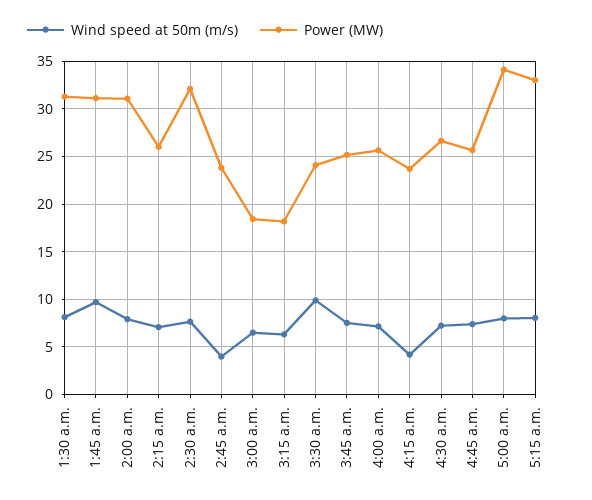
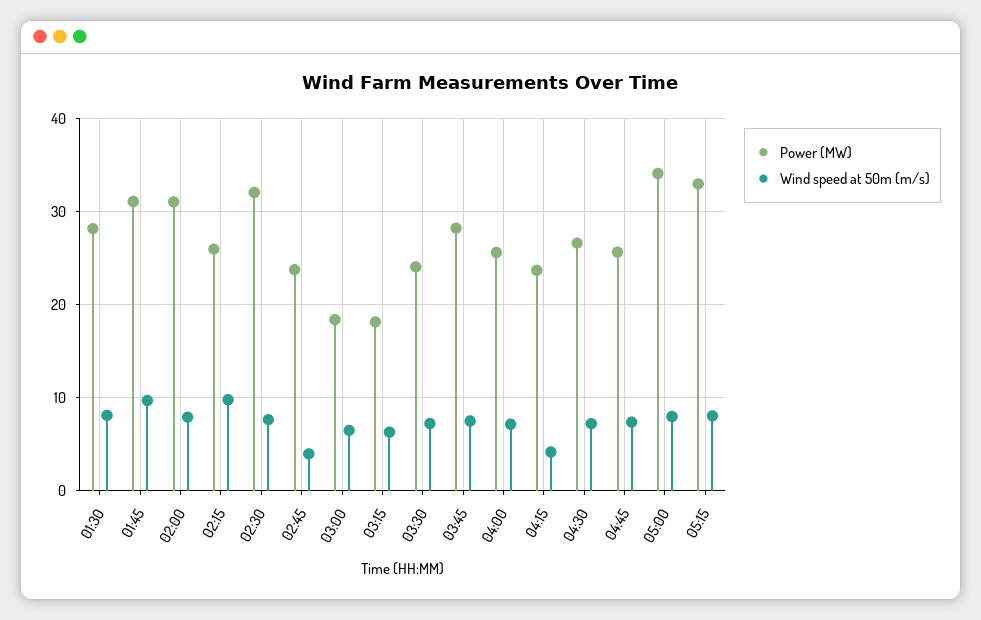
  {
    "Wind speed at 50m (m/s)": {
      "1:30 a.m.": 8,
      "1:45 a.m.": 10,
      "2:00 a.m.": 8,
-     "2:15 a.m.": 7,
+     "2:15 a.m.": 10,
      "2:30 a.m.": 8,
      "2:45 a.m.": 4,
      "3:00 a.m.": 7,
      "3:15 a.m.": 6,
-     "3:30 a.m.": 10,
+     "3:30 a.m.": 7,
      "3:45 a.m.": 8,
      "4:00 a.m.": 7,
      "4:15 a.m.": 4,
      "4:30 a.m.": 7,
      "4:45 a.m.": 7,
      "5:00 a.m.": 8,
      "5:15 a.m.": 8
    },
    "Power (MW)": {
-     "1:30 a.m.": 31,
+     "1:30 a.m.": 28,
      "1:45 a.m.": 31,
      "2:00 a.m.": 31,
      "2:15 a.m.": 26,
      "2:30 a.m.": 32,
      "2:45 a.m.": 24,
      "3:00 a.m.": 18,
      "3:15 a.m.": 18,
      "3:30 a.m.": 24,
-     "3:45 a.m.": 25,
+     "3:45 a.m.": 28,
      "4:00 a.m.": 26,
      "4:15 a.m.": 24,
      "4:30 a.m.": 27,
      "4:45 a.m.": 26,
      "5:00 a.m.": 34,
      "5:15 a.m.": 33
    }
  }

